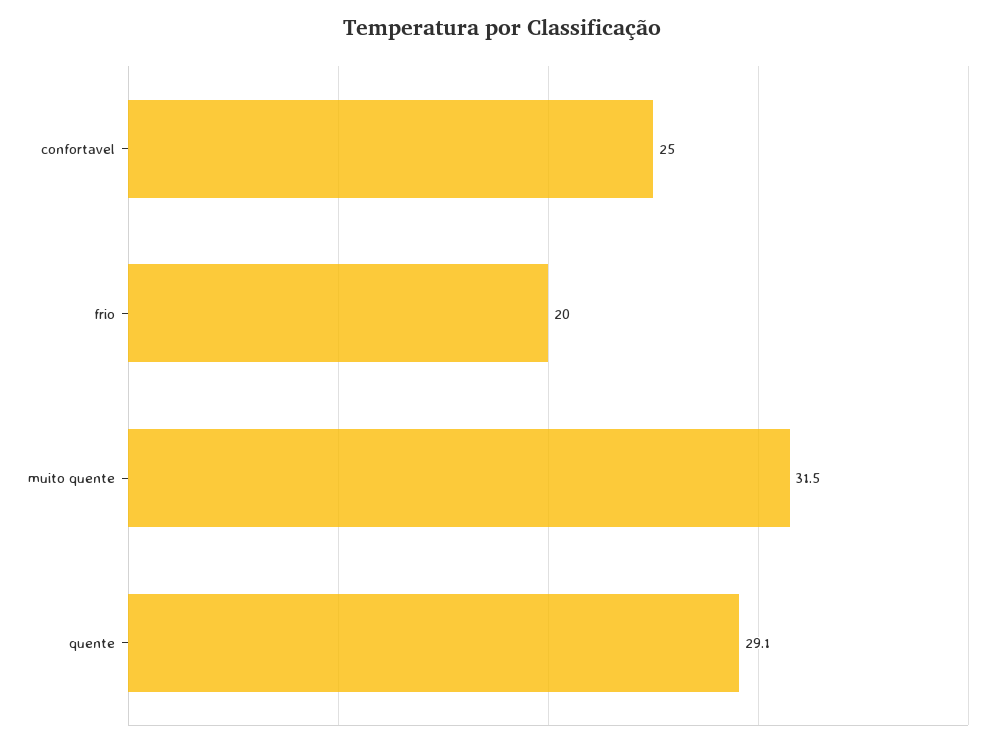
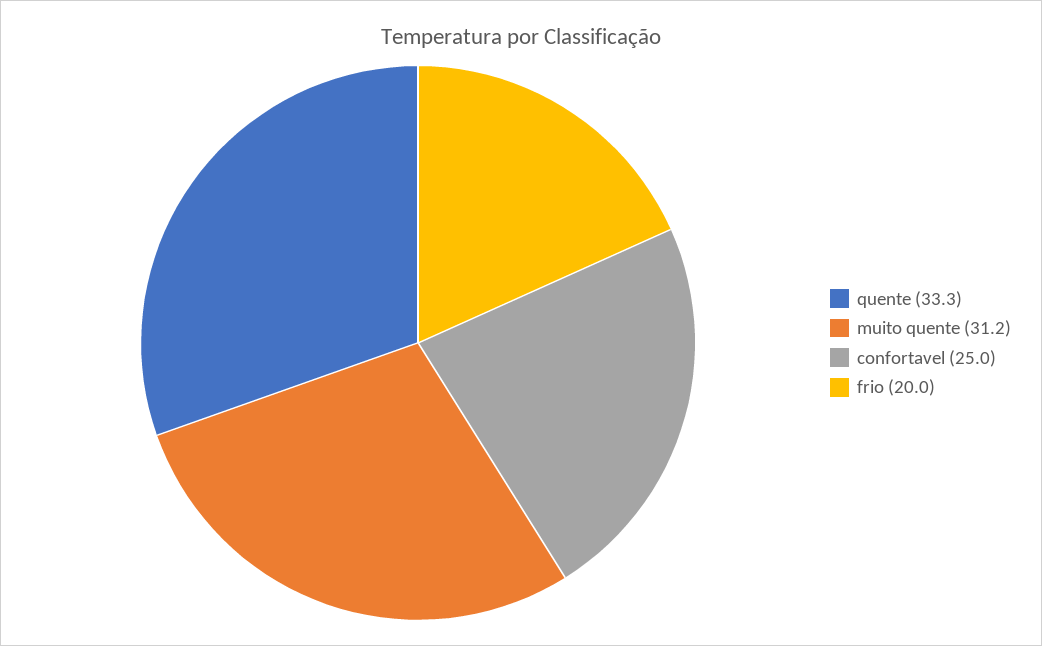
  {
    "confortavel": 25,
    "frio": 20,
-   "muito quente": 31.5,
+   "muito quente": 31.2,
-   "quente": 29.1
+   "quente": 33.3
  }

